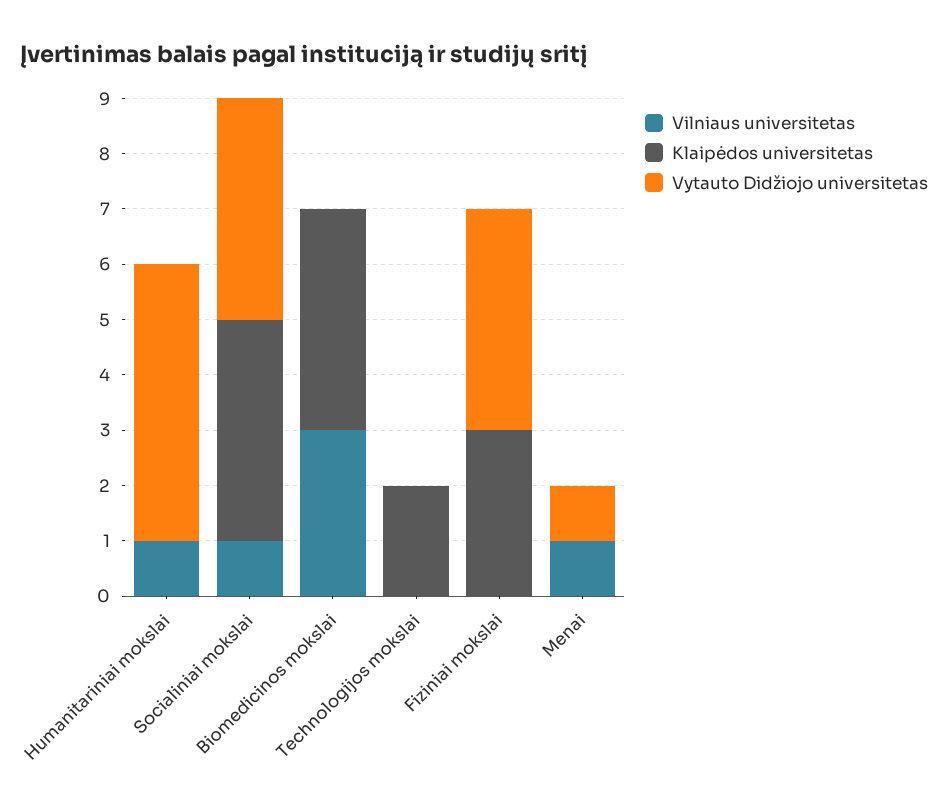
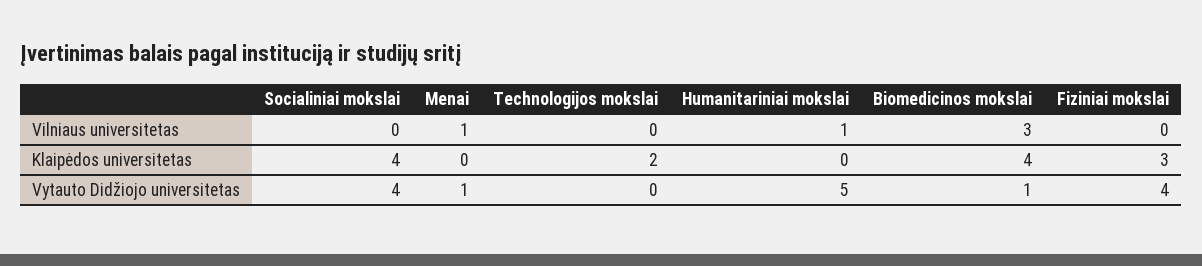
  {
    "Vilniaus universitetas": {
      "Humanitariniai mokslai": 1,
-     "Socialiniai mokslai": 1,
+     "Socialiniai mokslai": 0,
      "Biomedicinos mokslai": 3,
      "Technologijos mokslai": 0,
      "Fiziniai mokslai": 0,
      "Menai": 1
    },
    "Klaipėdos universitetas": {
      "Humanitariniai mokslai": 0,
      "Socialiniai mokslai": 4,
      "Biomedicinos mokslai": 4,
      "Technologijos mokslai": 2,
      "Fiziniai mokslai": 3,
      "Menai": 0
    },
    "Vytauto Didžiojo universitetas": {
      "Humanitariniai mokslai": 5,
      "Socialiniai mokslai": 4,
-     "Biomedicinos mokslai": 0,
+     "Biomedicinos mokslai": 1,
      "Technologijos mokslai": 0,
      "Fiziniai mokslai": 4,
      "Menai": 1
    }
  }

